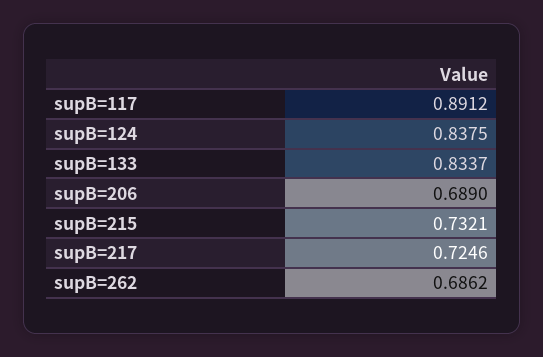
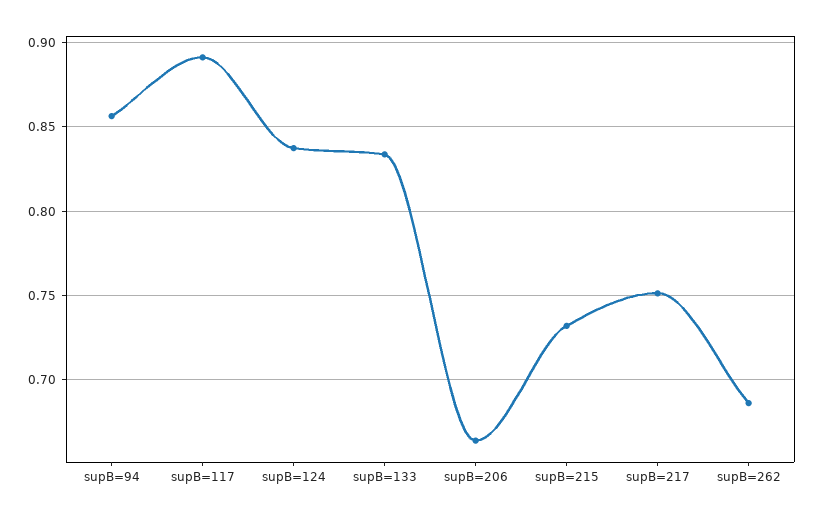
  {
    "supB=117": 0.8912,
    "supB=124": 0.8375,
    "supB=133": 0.8337,
-   "supB=206": 0.689,
+   "supB=206": 0.665,
    "supB=215": 0.7321,
-   "supB=217": 0.7246,
+   "supB=217": 0.75,
-   "supB=262": 0.6862
+   "supB=262": 0.6862,
+   "supB=94": 0.855
  }

